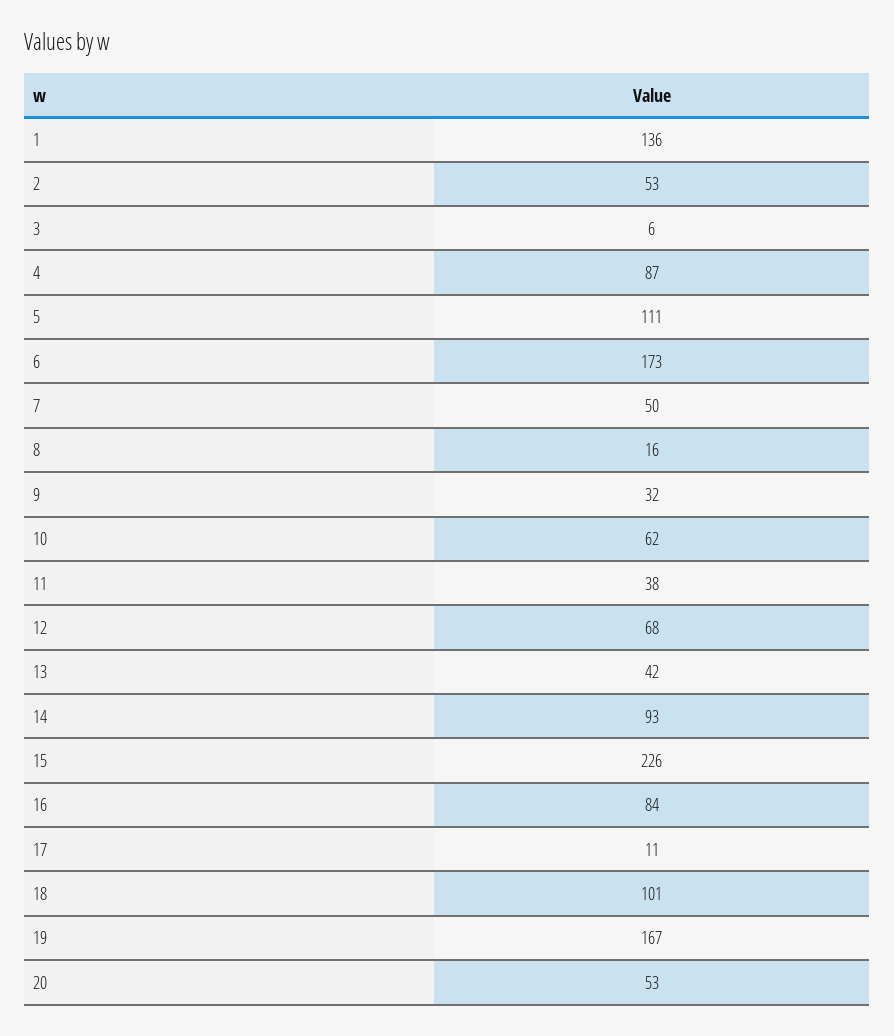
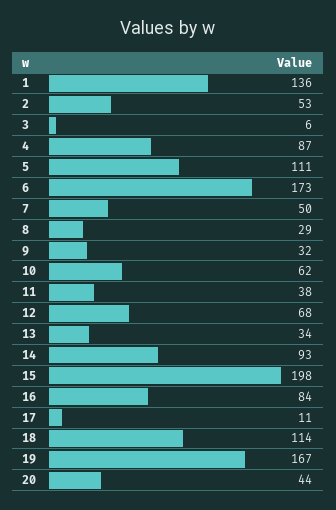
  {
    "1": 136,
    "2": 53,
    "3": 6,
    "4": 87,
    "5": 111,
    "6": 173,
    "7": 50,
-   "8": 16,
+   "8": 29,
    "9": 32,
    "10": 62,
    "11": 38,
    "12": 68,
-   "13": 42,
+   "13": 34,
    "14": 93,
-   "15": 226,
+   "15": 198,
    "16": 84,
    "17": 11,
-   "18": 101,
+   "18": 114,
    "19": 167,
-   "20": 53
+   "20": 44
  }

